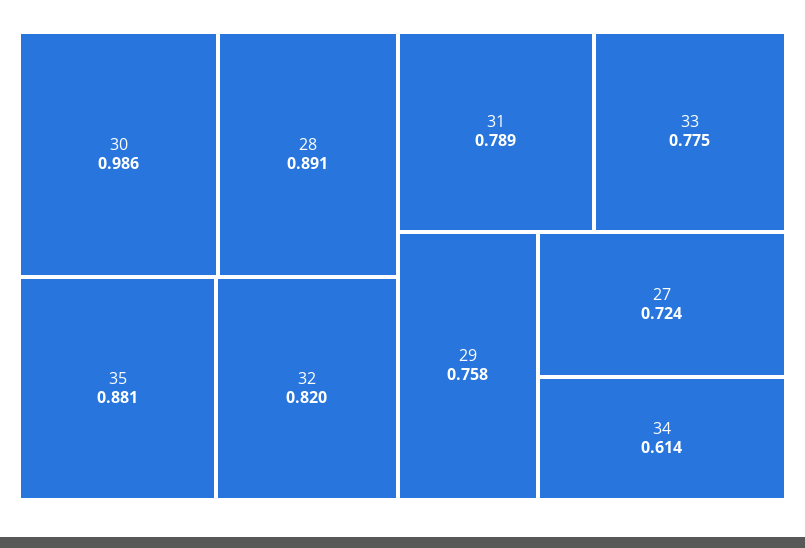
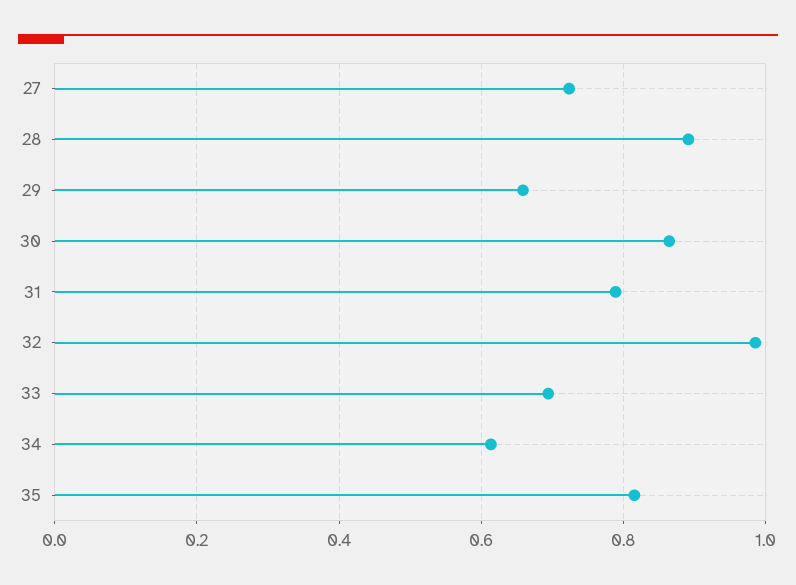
  {
-   "30": 0.986,
+   "30": 0.86,
    "28": 0.891,
-   "35": 0.881,
+   "35": 0.82,
-   "32": 0.82,
+   "32": 0.98,
    "31": 0.789,
-   "33": 0.775,
+   "33": 0.7,
-   "29": 0.758,
+   "29": 0.66,
    "27": 0.724,
    "34": 0.614
  }

